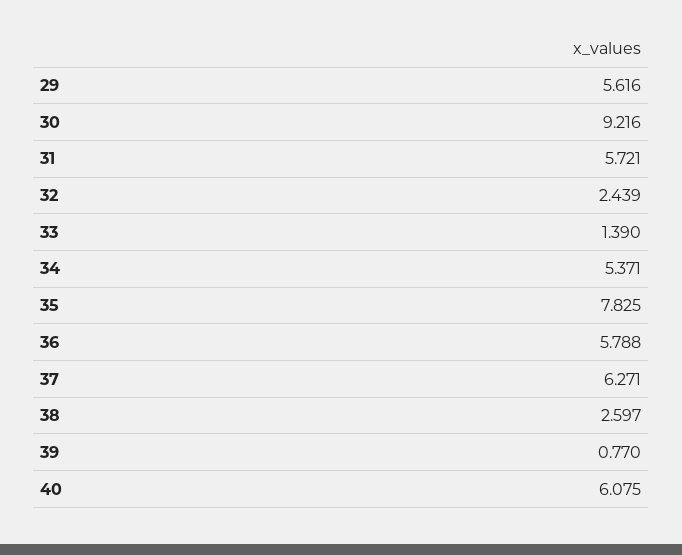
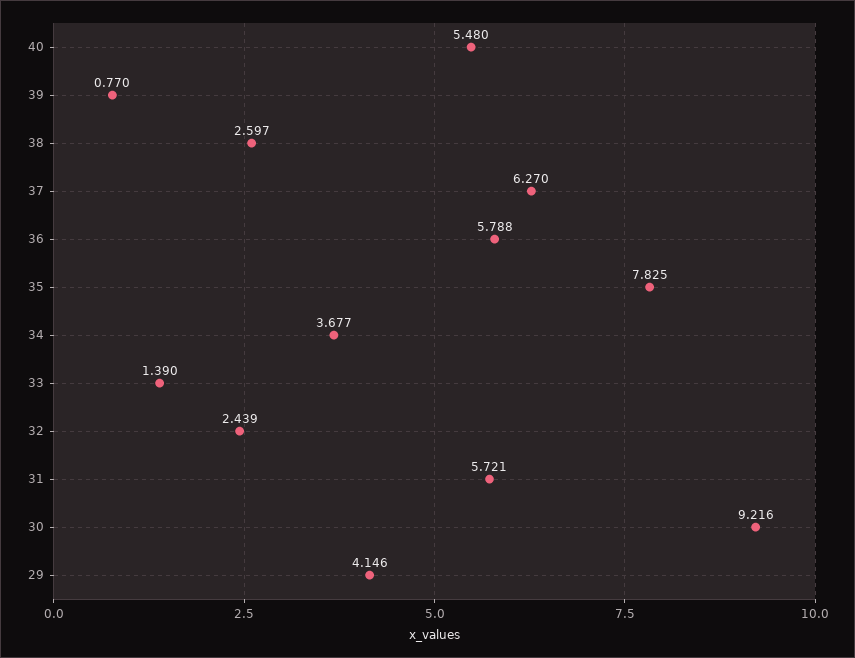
  {
-   "29": 5.616,
+   "29": 4.146,
    "30": 9.216,
    "31": 5.721,
    "32": 2.439,
    "33": 1.39,
-   "34": 5.371,
+   "34": 3.677,
    "35": 7.825,
    "36": 5.788,
-   "37": 6.271,
+   "37": 6.27,
    "38": 2.597,
    "39": 0.77,
-   "40": 6.075
+   "40": 5.48
  }

